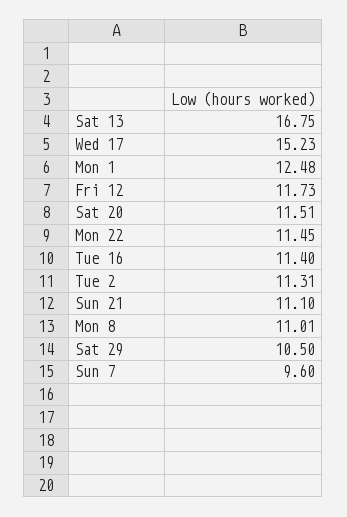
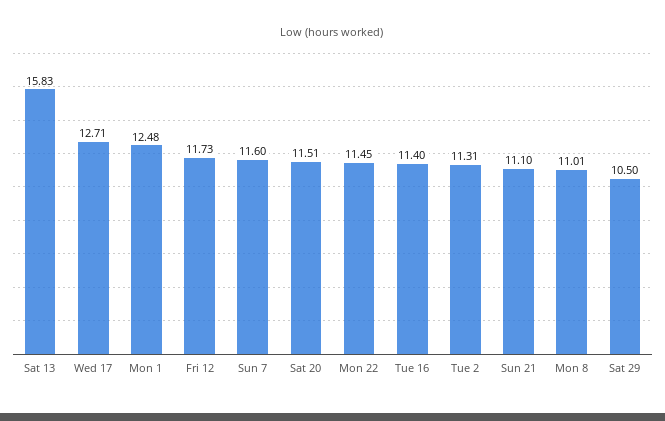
  {
-   "Sat 13": 16.75,
+   "Sat 13": 15.83,
-   "Wed 17": 15.23,
+   "Wed 17": 12.71,
    "Mon 1": 12.48,
    "Fri 12": 11.73,
    "Sat 20": 11.51,
    "Mon 22": 11.45,
    "Tue 16": 11.4,
    "Tue 2": 11.31,
    "Sun 21": 11.1,
    "Mon 8": 11.01,
    "Sat 29": 10.5,
-   "Sun 7": 9.6
+   "Sun 7": 11.6
  }

